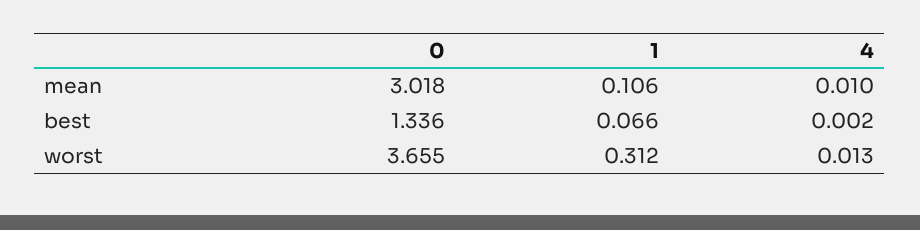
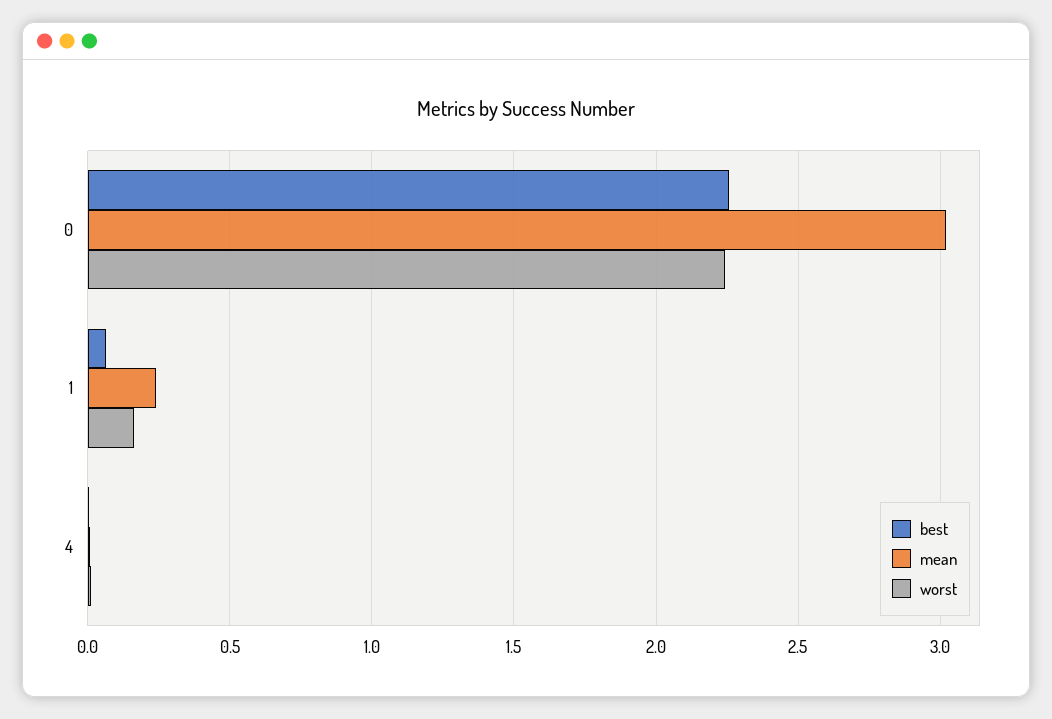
  {
    "mean": {
      "0": 3.018,
-     "1": 0.106,
+     "1": 0.25,
      "4": 0.01
    },
    "best": {
-     "0": 1.336,
+     "0": 2.25,
      "1": 0.066,
      "4": 0.002
    },
    "worst": {
-     "0": 3.655,
+     "0": 2.25,
-     "1": 0.312,
+     "1": 0.15,
      "4": 0.013
    }
  }

